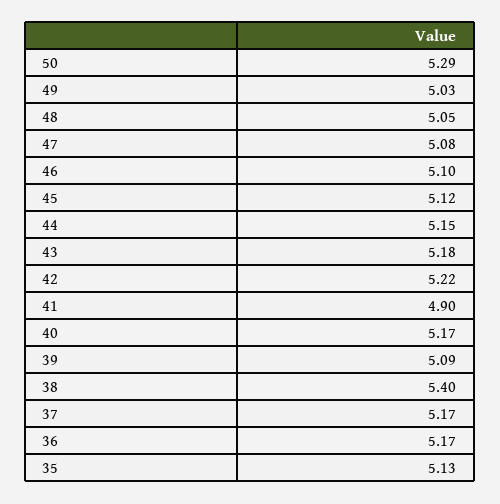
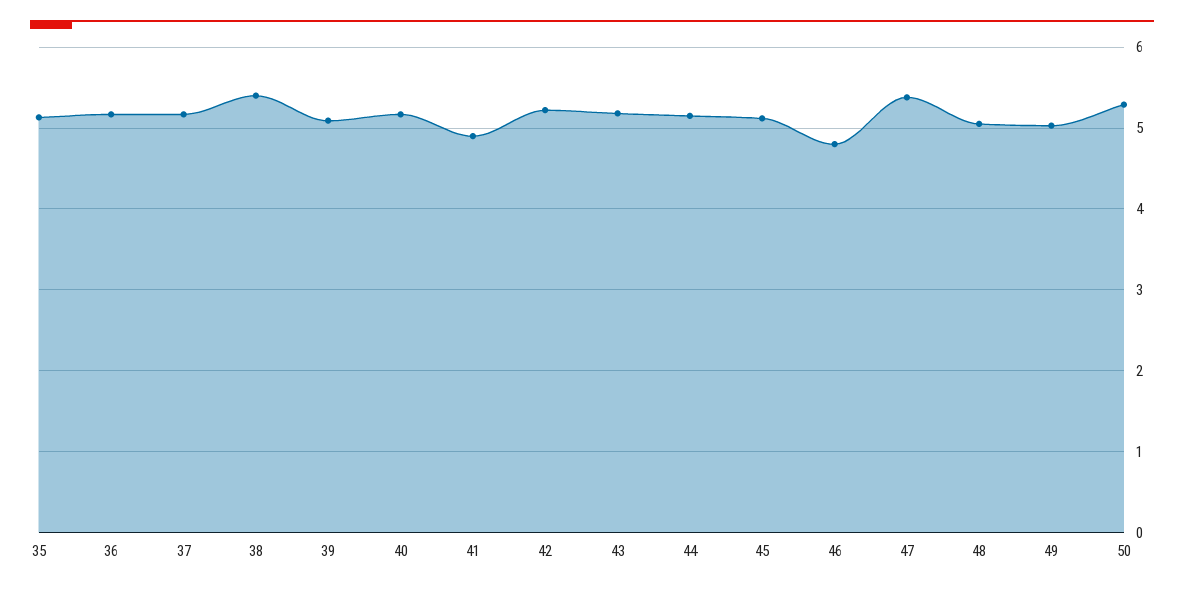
  {
    "50": 5.29,
    "49": 5.03,
    "48": 5.05,
-   "47": 5.08,
+   "47": 5.4,
-   "46": 5.1,
+   "46": 4.8,
    "45": 5.12,
    "44": 5.15,
    "43": 5.18,
    "42": 5.22,
    "41": 4.9,
    "40": 5.17,
    "39": 5.09,
    "38": 5.4,
    "37": 5.17,
    "36": 5.17,
    "35": 5.13
  }

